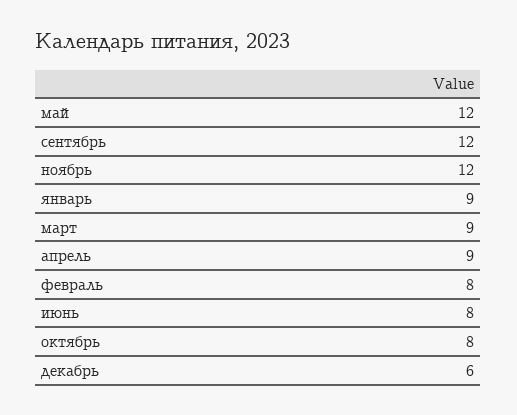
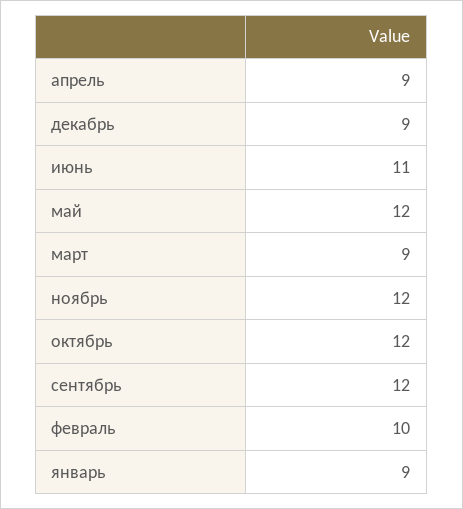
  {
    "май": 12,
    "сентябрь": 12,
    "ноябрь": 12,
    "январь": 9,
    "март": 9,
    "апрель": 9,
-   "февраль": 8,
+   "февраль": 10,
-   "июнь": 8,
+   "июнь": 11,
-   "октябрь": 8,
+   "октябрь": 12,
-   "декабрь": 6
+   "декабрь": 9
  }

